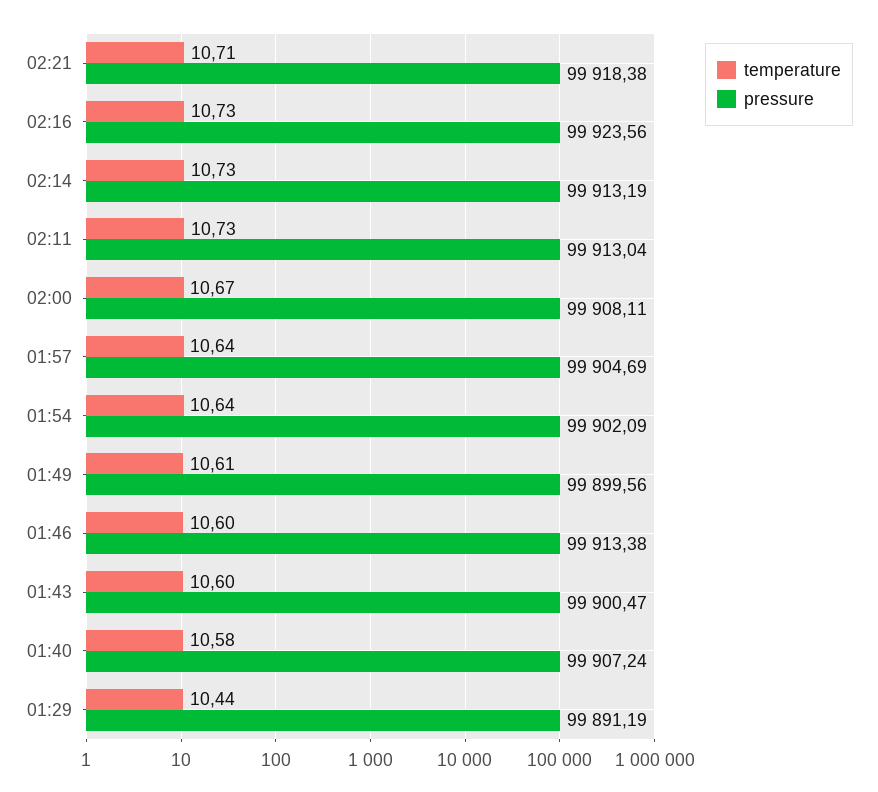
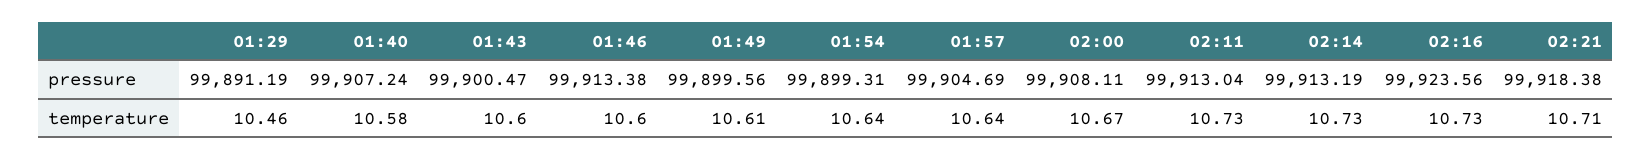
  {
    "temperature": {
      "02:21": 10.71,
      "02:16": 10.73,
      "02:14": 10.73,
      "02:11": 10.73,
      "02:00": 10.67,
      "01:57": 10.64,
      "01:54": 10.64,
      "01:49": 10.61,
      "01:46": 10.6,
      "01:43": 10.6,
      "01:40": 10.58,
-     "01:29": 10.44
+     "01:29": 10.46
    },
    "pressure": {
      "02:21": 99918.38,
      "02:16": 99923.56,
      "02:14": 99913.19,
      "02:11": 99913.04,
      "02:00": 99908.11,
      "01:57": 99904.69,
-     "01:54": 99902.09,
+     "01:54": 99899.31,
      "01:49": 99899.56,
      "01:46": 99913.38,
      "01:43": 99900.47,
      "01:40": 99907.24,
      "01:29": 99891.19
    }
  }

